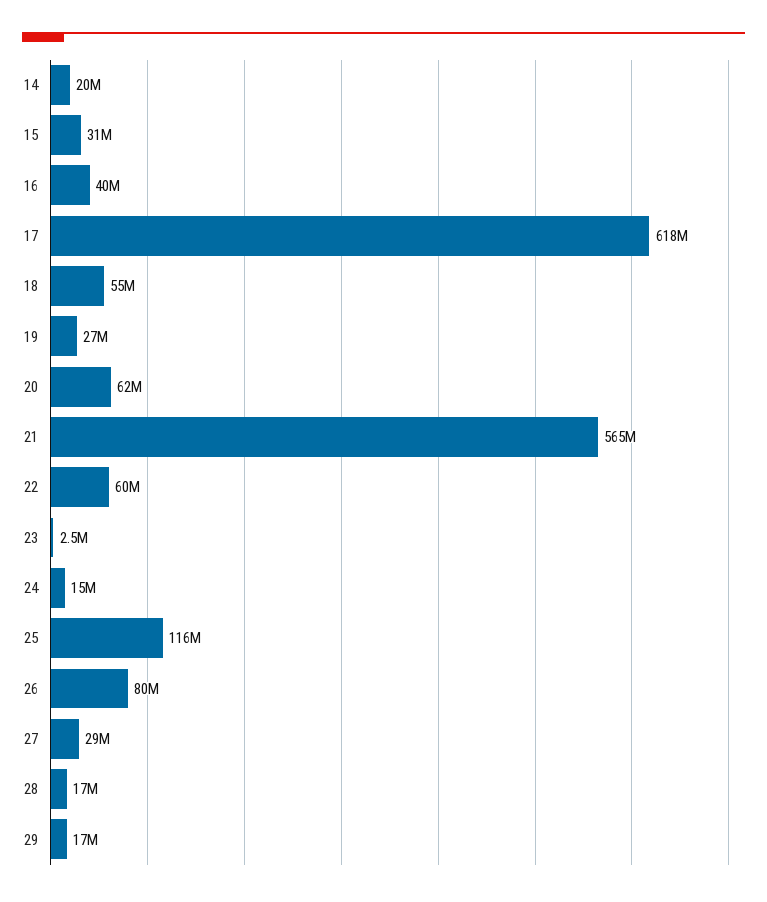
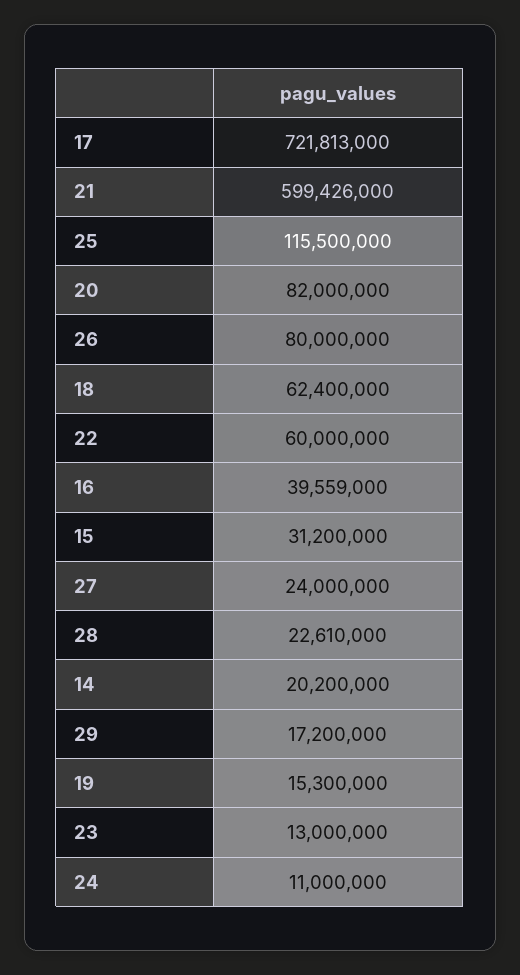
  {
    "14": 20200000,
    "15": 31200000,
    "16": 39559000,
-   "17": 618000000,
+   "17": 721813000,
-   "18": 55000000,
+   "18": 62400000,
-   "19": 27000000,
+   "19": 15300000,
-   "20": 62000000,
+   "20": 82000000,
-   "21": 565000000,
+   "21": 599426000,
    "22": 60000000,
-   "23": 2500000,
+   "23": 13000000,
-   "24": 15000000,
+   "24": 11000000,
    "25": 115500000,
    "26": 80000000,
-   "27": 29000000,
+   "27": 24000000,
-   "28": 17000000,
+   "28": 22610000,
    "29": 17200000
  }

